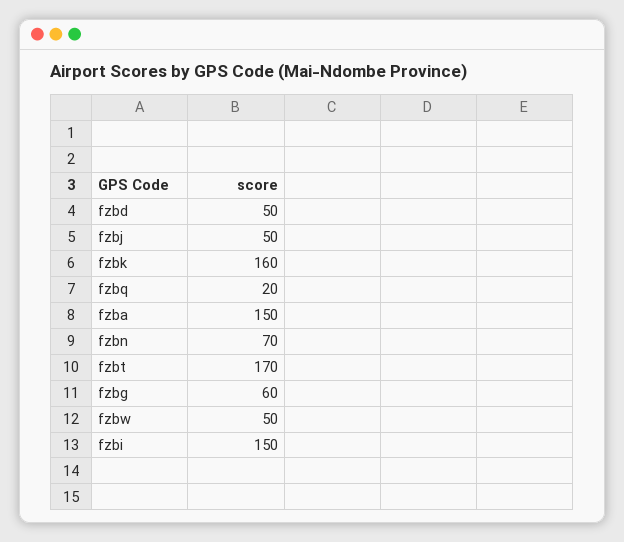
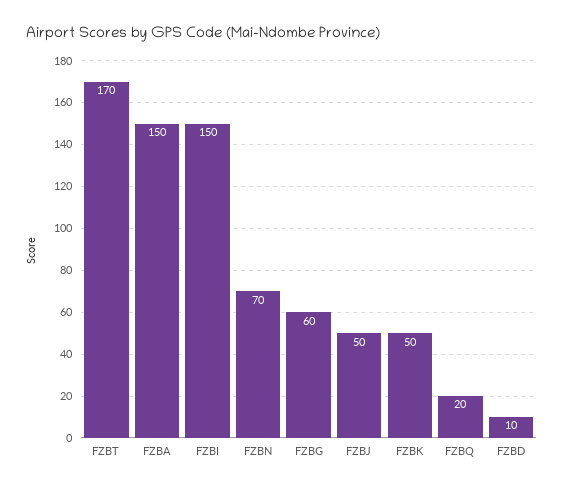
  {
-   "fzbd": 50,
+   "fzbd": 10,
    "fzbj": 50,
-   "fzbk": 160,
+   "fzbk": 50,
    "fzbq": 20,
    "fzba": 150,
    "fzbn": 70,
    "fzbt": 170,
    "fzbg": 60,
-   "fzbw": 50,
    "fzbi": 150
  }

